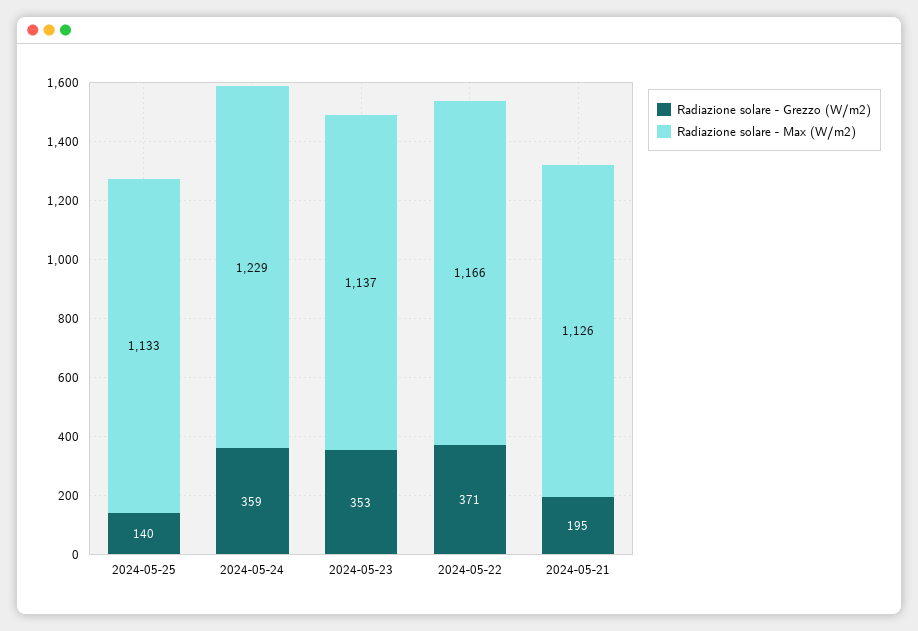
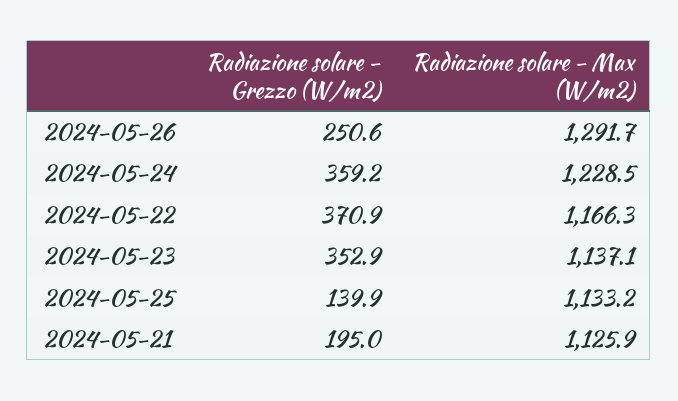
  {
    "Radiazione solare - Grezzo (W/m2)": {
      "2024-05-25": 139.9,
      "2024-05-24": 359.2,
      "2024-05-23": 352.9,
      "2024-05-22": 370.9,
-     "2024-05-21": 195
+     "2024-05-21": 195,
+     "2024-05-26": 250.6
    },
    "Radiazione solare - Max (W/m2)": {
      "2024-05-25": 1133.2,
      "2024-05-24": 1228.5,
      "2024-05-23": 1137.1,
      "2024-05-22": 1166.3,
-     "2024-05-21": 1125.9
+     "2024-05-21": 1125.9,
+     "2024-05-26": 1291.7
    }
  }

